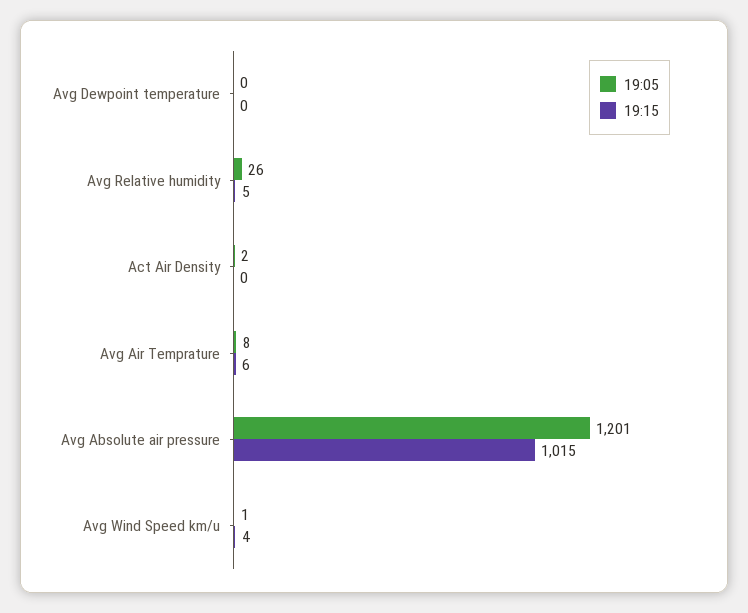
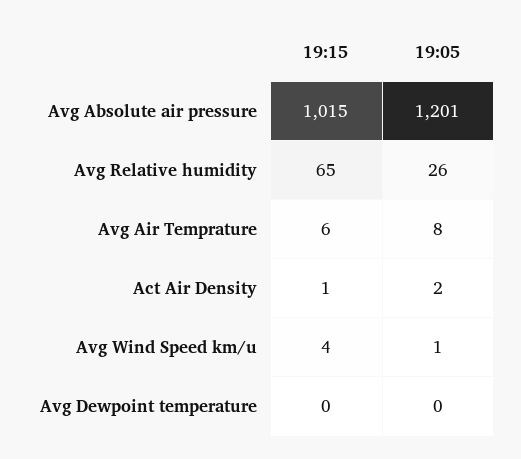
  {
    "19:05": {
      "Avg Dewpoint temperature": 0,
      "Avg Relative humidity": 26,
      "Act Air Density": 2,
      "Avg Air Temprature": 8,
      "Avg Absolute air pressure": 1201,
      "Avg Wind Speed km/u": 1
    },
    "19:15": {
      "Avg Dewpoint temperature": 0,
-     "Avg Relative humidity": 5,
+     "Avg Relative humidity": 65,
-     "Act Air Density": 0,
+     "Act Air Density": 1,
      "Avg Air Temprature": 6,
      "Avg Absolute air pressure": 1015,
      "Avg Wind Speed km/u": 4
    }
  }

